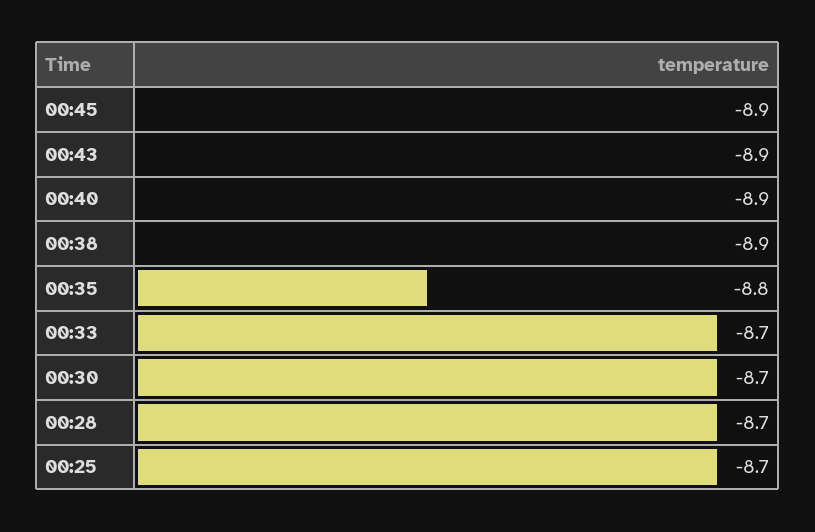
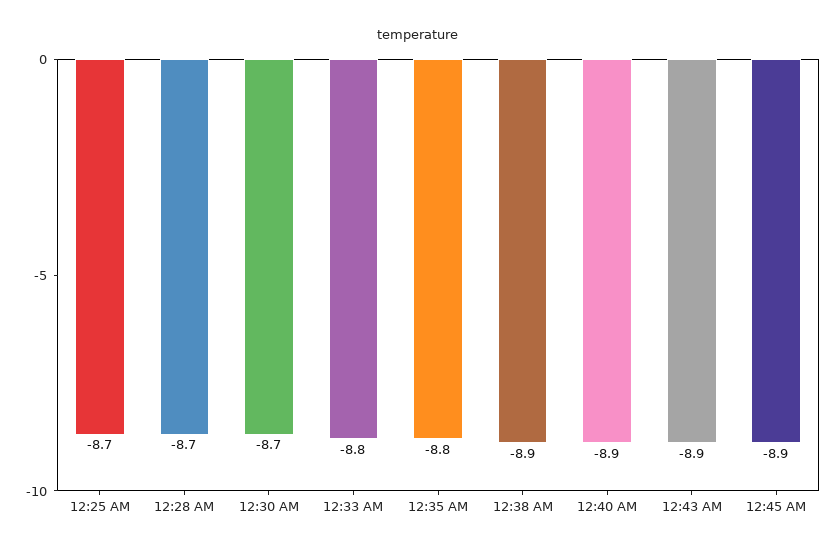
  {
    "00:45": -8.9,
    "00:43": -8.9,
    "00:40": -8.9,
    "00:38": -8.9,
    "00:35": -8.8,
-   "00:33": -8.7,
+   "00:33": -8.8,
    "00:30": -8.7,
    "00:28": -8.7,
    "00:25": -8.7
  }

